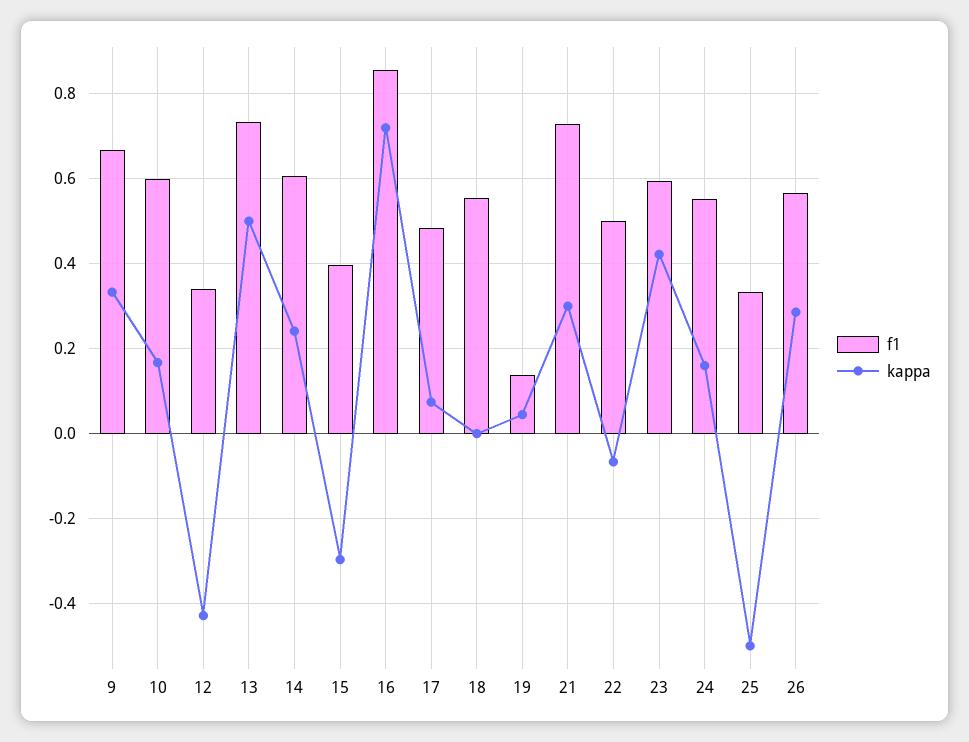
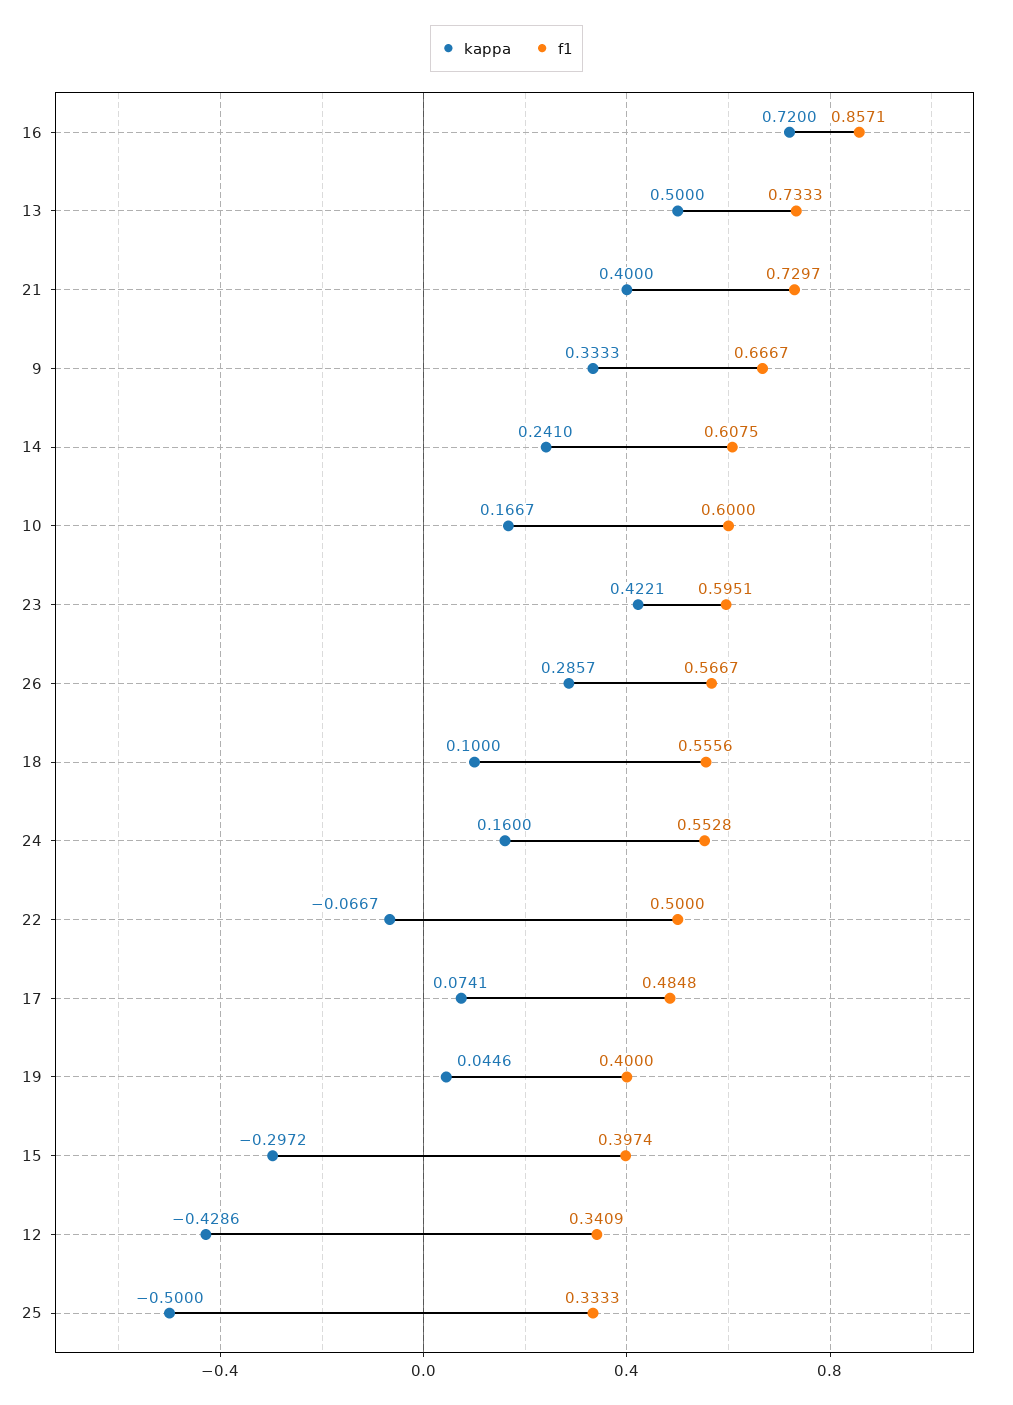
  {
    "f1": {
      "9": 0.6667,
      "10": 0.6,
      "12": 0.3409,
      "13": 0.7333,
      "14": 0.6075,
      "15": 0.3974,
      "16": 0.8571,
      "17": 0.4848,
      "18": 0.5556,
-     "19": 0.14,
+     "19": 0.4,
      "21": 0.7297,
      "22": 0.5,
      "23": 0.5951,
      "24": 0.5528,
      "25": 0.3333,
      "26": 0.5667
    },
    "kappa": {
      "9": 0.3333,
      "10": 0.1667,
      "12": -0.4286,
      "13": 0.5,
      "14": 0.241,
      "15": -0.2972,
      "16": 0.72,
      "17": 0.0741,
-     "18": 0,
+     "18": 0.1,
      "19": 0.0446,
-     "21": 0.3,
+     "21": 0.4,
      "22": -0.0667,
      "23": 0.4221,
      "24": 0.16,
      "25": -0.5,
      "26": 0.2857
    }
  }

